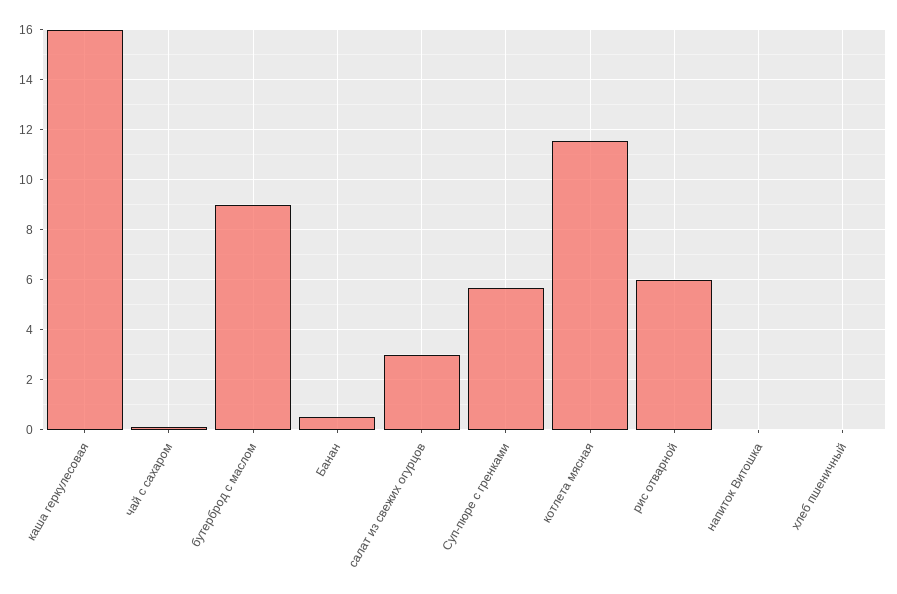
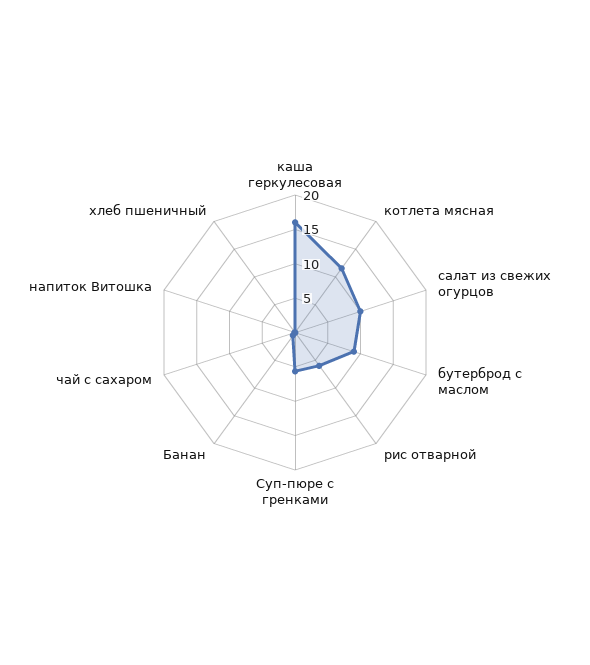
  {
    "каша геркулесовая": 16,
    "чай с сахаром": 0,
    "бутерброд с маслом": 9,
    "Банан": 0.5,
-   "салат из свежих огурцов": 3,
+   "салат из свежих огурцов": 10,
    "Суп-пюре с гренками": 5.75,
    "котлета мясная": 11.5,
    "рис отварной": 6,
    "напиток Витошка": 0,
    "хлеб пшеничный": 0
  }

